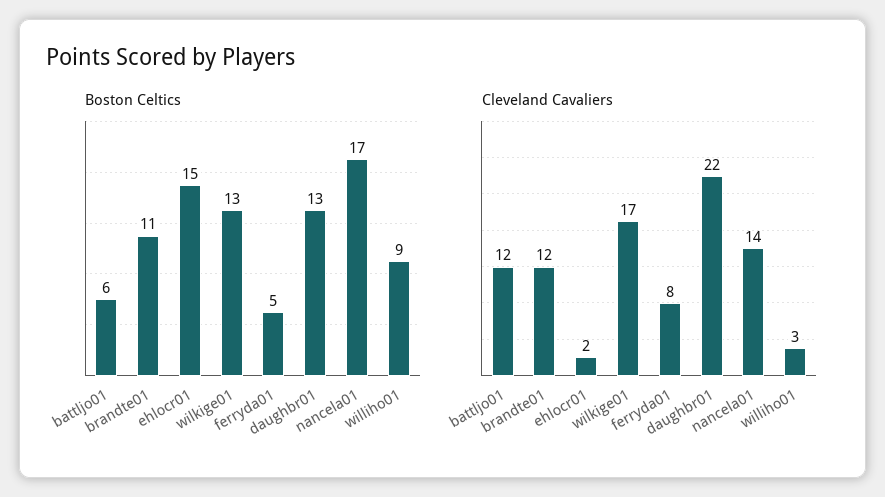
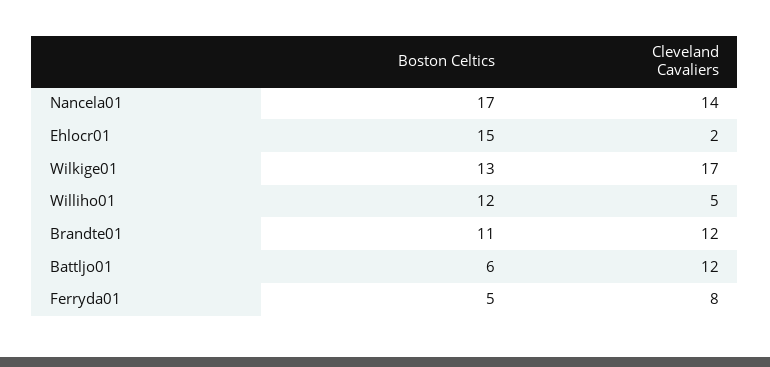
  {
    "Boston Celtics": {
      "battljo01": 6,
      "brandte01": 11,
      "ehlocr01": 15,
      "wilkige01": 13,
      "ferryda01": 5,
-     "daughbr01": 13,
      "nancela01": 17,
-     "williho01": 9
+     "williho01": 12
    },
    "Cleveland Cavaliers": {
      "battljo01": 12,
      "brandte01": 12,
      "ehlocr01": 2,
      "wilkige01": 17,
      "ferryda01": 8,
-     "daughbr01": 22,
      "nancela01": 14,
-     "williho01": 3
+     "williho01": 5
    }
  }

